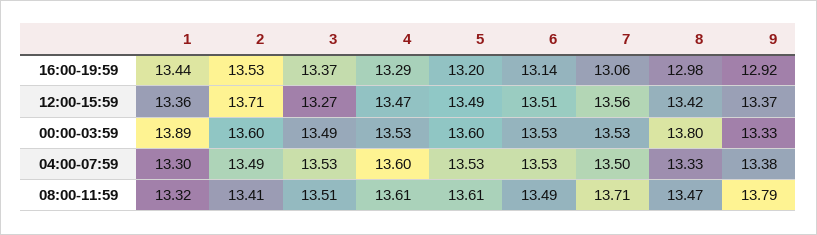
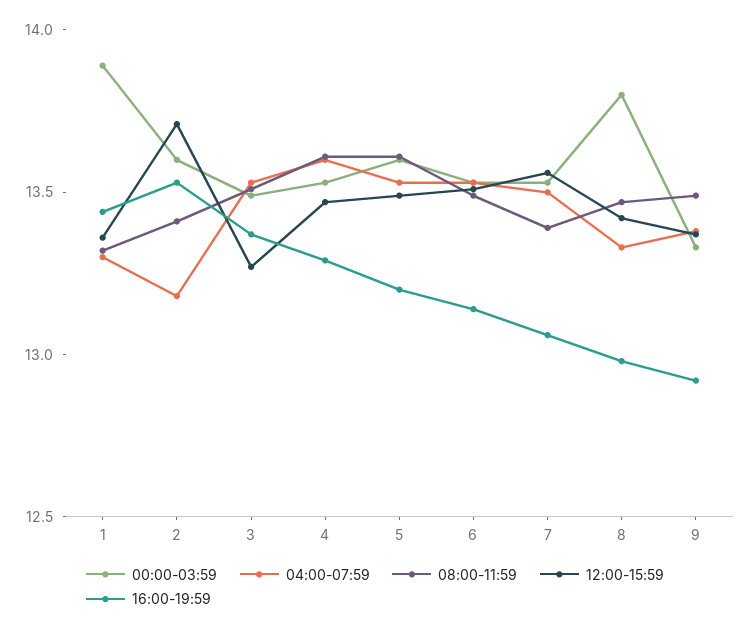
  {
    "16:00-19:59": {
      "1": 13.44,
      "2": 13.53,
      "3": 13.37,
      "4": 13.29,
      "5": 13.2,
      "6": 13.14,
      "7": 13.06,
      "8": 12.98,
      "9": 12.92
    },
    "12:00-15:59": {
      "1": 13.36,
      "2": 13.71,
      "3": 13.27,
      "4": 13.47,
      "5": 13.49,
      "6": 13.51,
      "7": 13.56,
      "8": 13.42,
      "9": 13.37
    },
    "00:00-03:59": {
      "1": 13.89,
      "2": 13.6,
      "3": 13.49,
      "4": 13.53,
      "5": 13.6,
      "6": 13.53,
      "7": 13.53,
      "8": 13.8,
      "9": 13.33
    },
    "04:00-07:59": {
      "1": 13.3,
-     "2": 13.49,
+     "2": 13.2,
      "3": 13.53,
      "4": 13.6,
      "5": 13.53,
      "6": 13.53,
      "7": 13.5,
      "8": 13.33,
      "9": 13.38
    },
    "08:00-11:59": {
      "1": 13.32,
      "2": 13.41,
      "3": 13.51,
      "4": 13.61,
      "5": 13.61,
      "6": 13.49,
-     "7": 13.71,
+     "7": 13.4,
      "8": 13.47,
-     "9": 13.79
+     "9": 13.5
    }
  }

